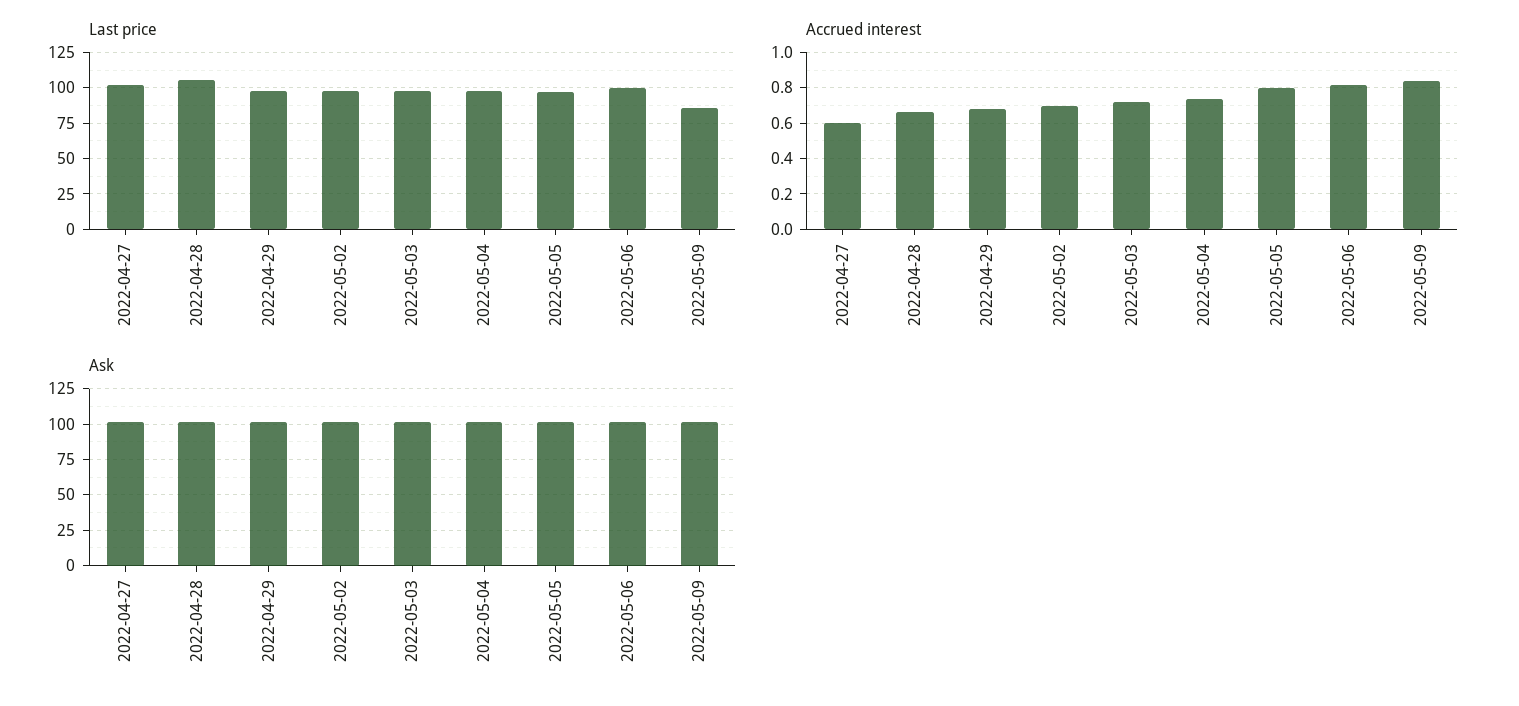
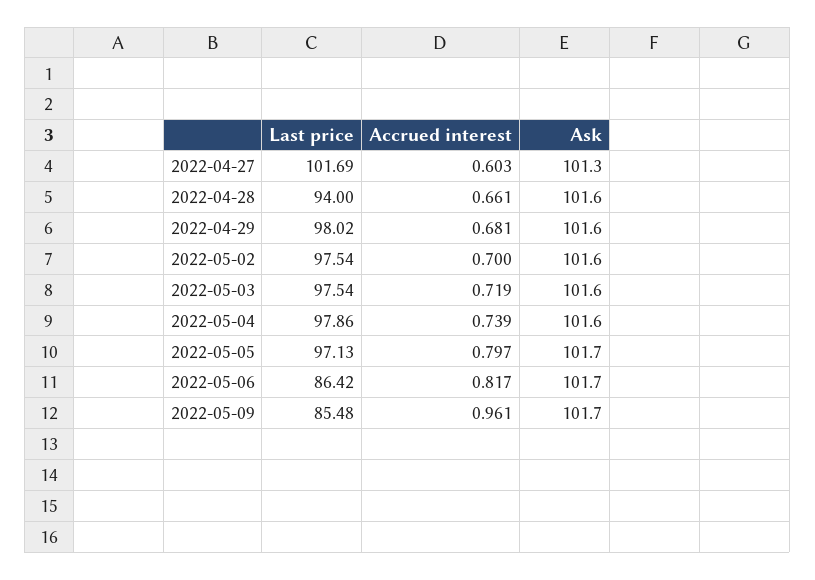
  {
    "Last price": {
      "2022-04-27": 101.69,
-     "2022-04-28": 105,
+     "2022-04-28": 94,
      "2022-04-29": 98.02,
      "2022-05-02": 97.54,
      "2022-05-03": 97.54,
      "2022-05-04": 97.86,
      "2022-05-05": 97.13,
-     "2022-05-06": 100,
+     "2022-05-06": 86.42,
      "2022-05-09": 85.48
    },
    "Accrued interest": {
      "2022-04-27": 0.603,
      "2022-04-28": 0.661,
      "2022-04-29": 0.681,
      "2022-05-02": 0.7,
      "2022-05-03": 0.719,
      "2022-05-04": 0.739,
      "2022-05-05": 0.797,
      "2022-05-06": 0.817,
-     "2022-05-09": 0.85
+     "2022-05-09": 0.961
    },
    "Ask": {
      "2022-04-27": 101.3,
      "2022-04-28": 101.6,
      "2022-04-29": 101.6,
      "2022-05-02": 101.6,
      "2022-05-03": 101.6,
      "2022-05-04": 101.6,
      "2022-05-05": 101.7,
      "2022-05-06": 101.7,
      "2022-05-09": 101.7
    }
  }

